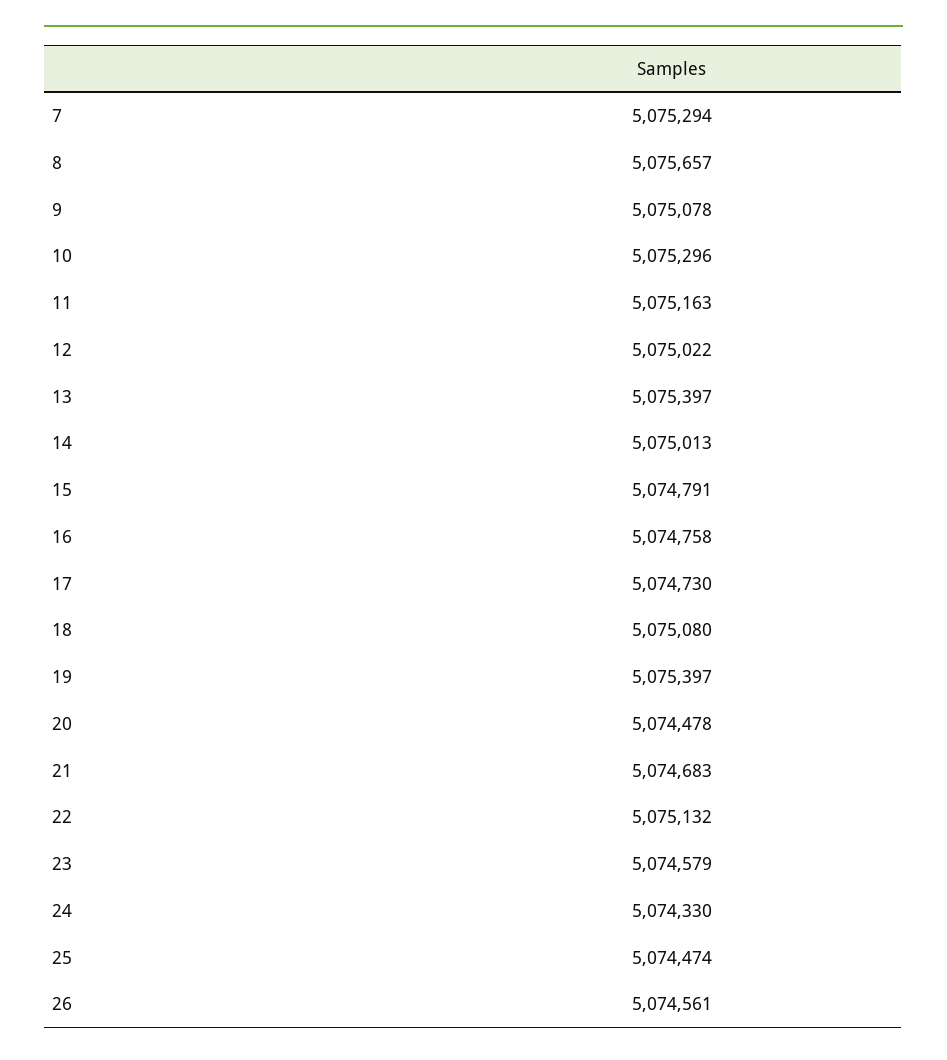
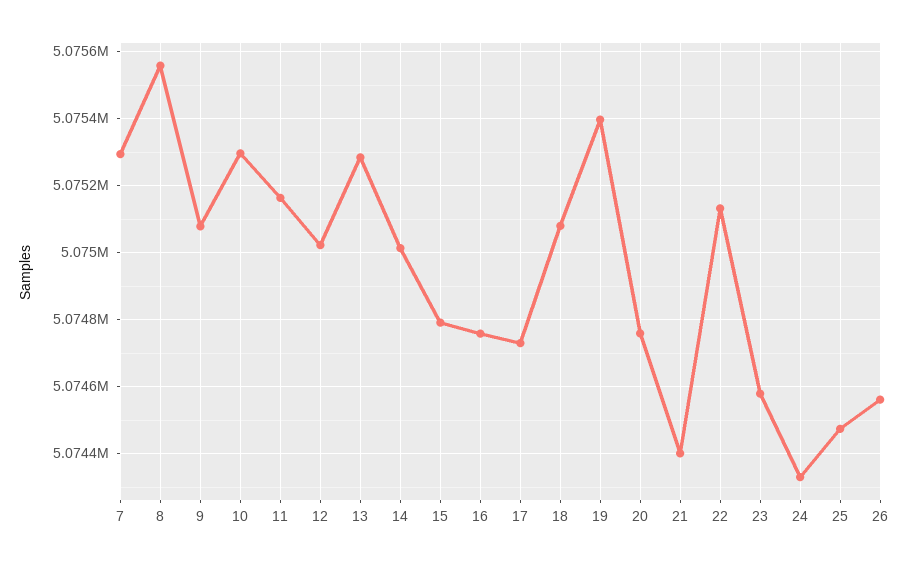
  {
    "7": 5075294,
-   "8": 5075657,
+   "8": 5075560,
    "9": 5075078,
    "10": 5075296,
    "11": 5075163,
    "12": 5075022,
-   "13": 5075397,
+   "13": 5075280,
    "14": 5075013,
    "15": 5074791,
    "16": 5074758,
    "17": 5074730,
    "18": 5075080,
    "19": 5075397,
-   "20": 5074478,
+   "20": 5074760,
-   "21": 5074683,
+   "21": 5074400,
    "22": 5075132,
    "23": 5074579,
    "24": 5074330,
    "25": 5074474,
    "26": 5074561
  }

